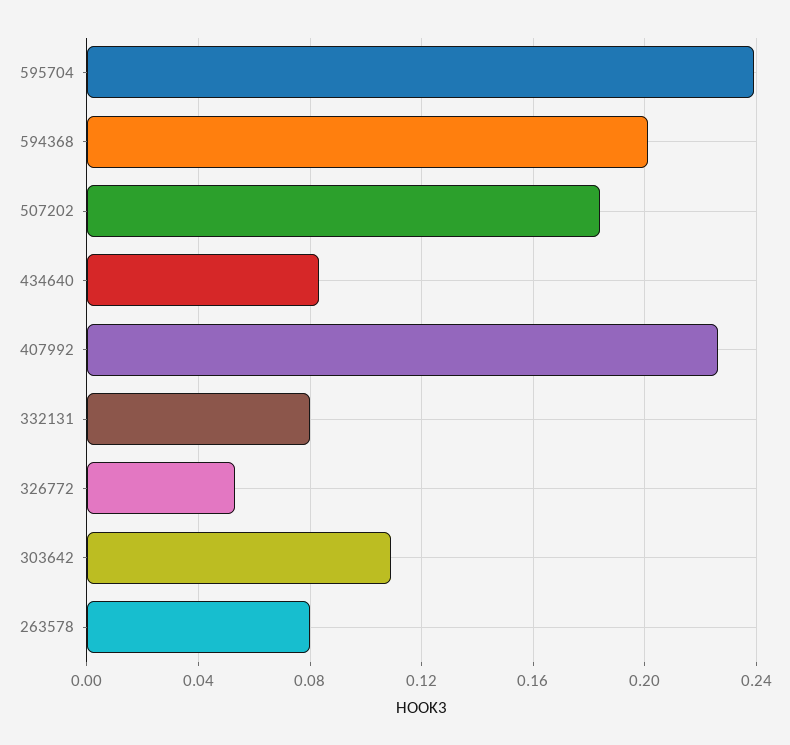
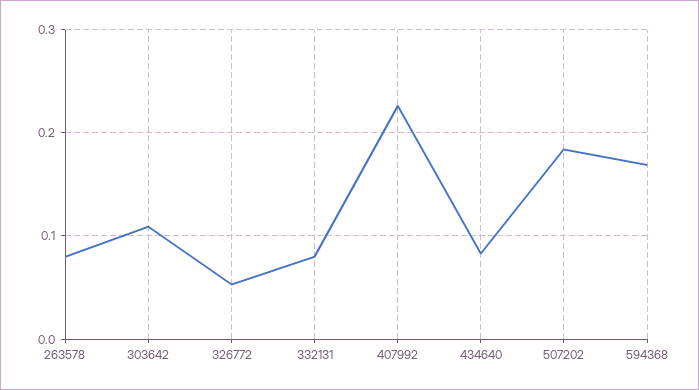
  {
-   "595704": 0.24,
-   "594368": 0.2,
+   "594368": 0.17,
    "507202": 0.185,
    "434640": 0.085,
    "407992": 0.225,
    "332131": 0.08,
    "326772": 0.055,
    "303642": 0.11,
    "263578": 0.08
  }

